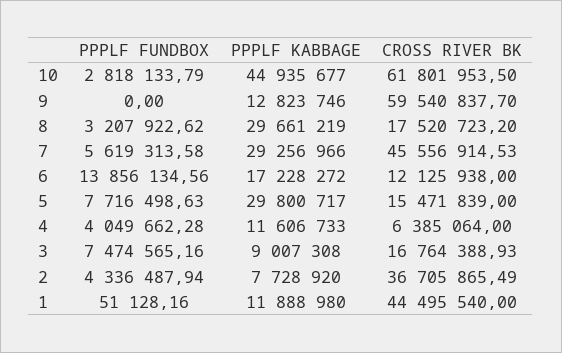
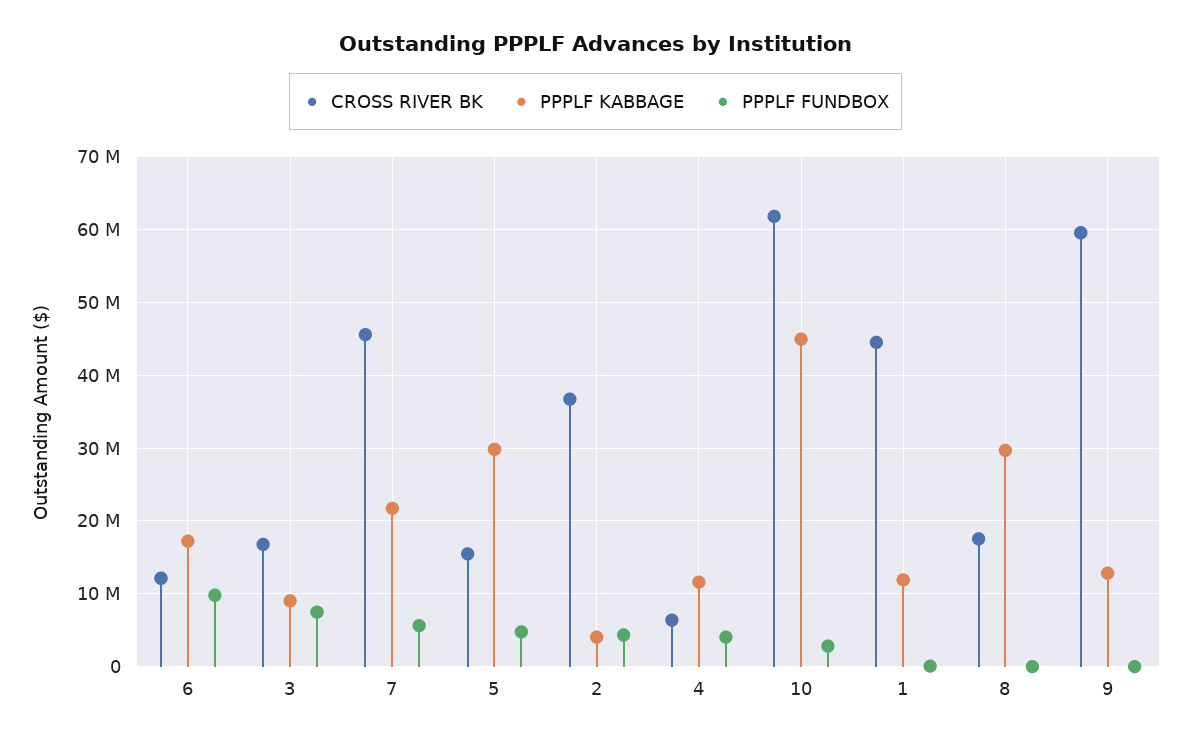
  {
    "PPPLF FUNDBOX": {
      "10": 2818133.79,
      "9": 0,
-     "8": 3207922.62,
+     "8": 0,
      "7": 5619313.58,
-     "6": 13856134.56,
+     "6": 10000000,
-     "5": 7716498.63,
+     "5": 5000000,
      "4": 4049662.28,
      "3": 7474565.16,
      "2": 4336487.94,
      "1": 51128.16
    },
    "PPPLF KABBAGE": {
      "10": 44935677,
      "9": 12823746,
      "8": 29661219,
-     "7": 29256966,
+     "7": 22000000,
      "6": 17228272,
      "5": 29800717,
      "4": 11606733,
      "3": 9007308,
-     "2": 7728920,
+     "2": 4000000,
      "1": 11888980
    },
    "CROSS RIVER BK": {
      "10": 61801953.5,
      "9": 59540837.7,
      "8": 17520723.2,
      "7": 45556914.53,
      "6": 12125938,
      "5": 15471839,
      "4": 6385064,
      "3": 16764388.93,
      "2": 36705865.49,
      "1": 44495540
    }
  }

